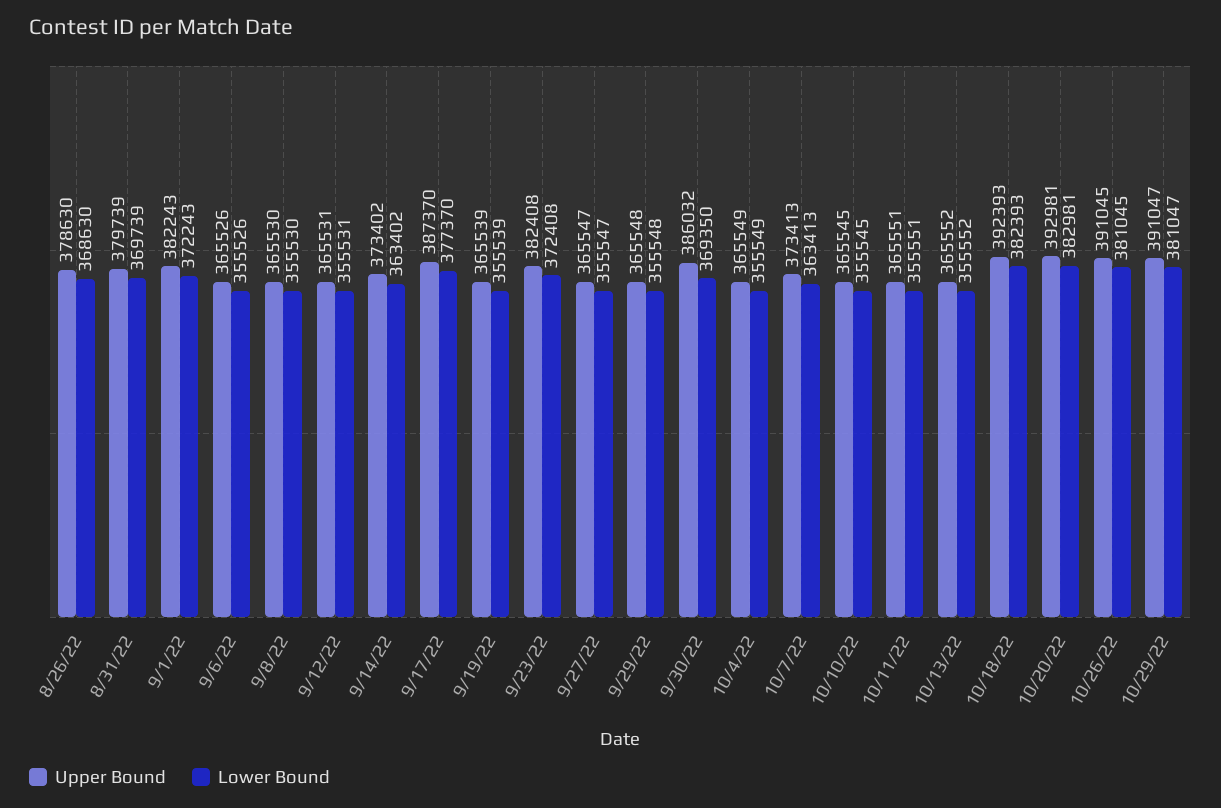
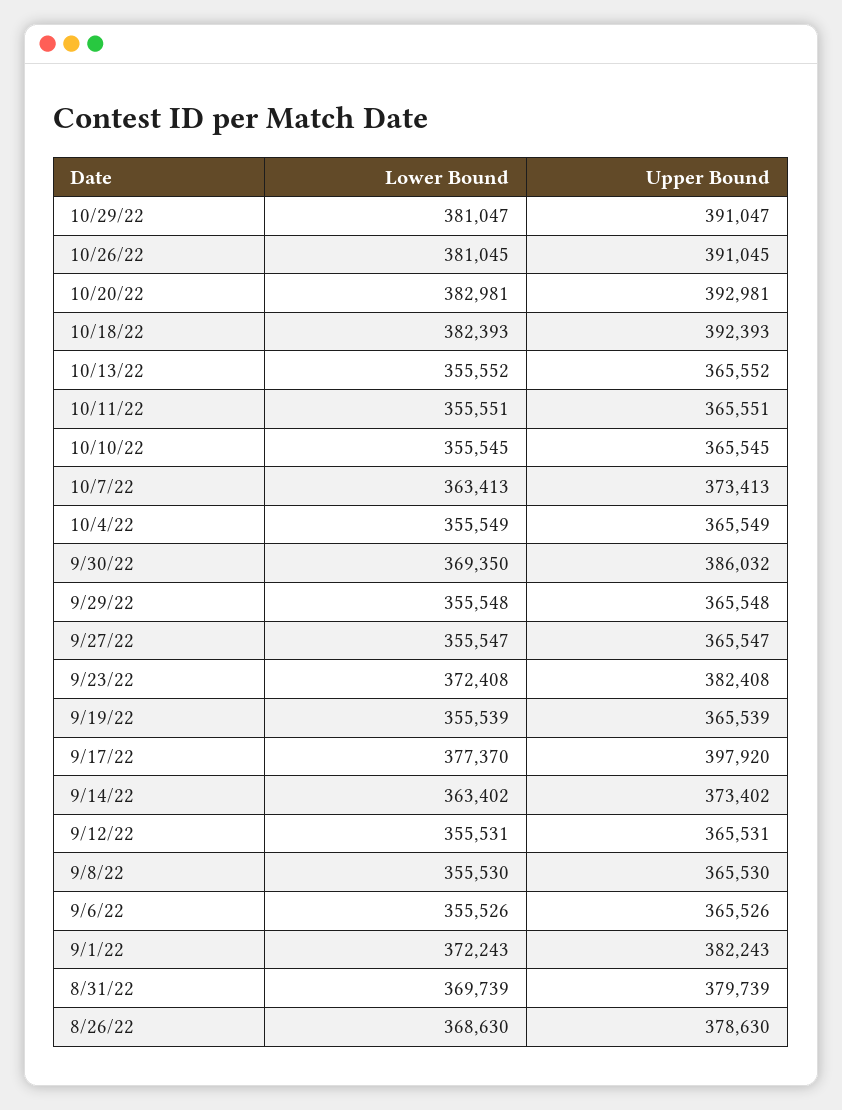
  {
    "Upper Bound": {
      "8/26/22": 378630,
      "8/31/22": 379739,
      "9/1/22": 382243,
      "9/6/22": 365526,
      "9/8/22": 365530,
      "9/12/22": 365531,
      "9/14/22": 373402,
-     "9/17/22": 387370,
+     "9/17/22": 397920,
      "9/19/22": 365539,
      "9/23/22": 382408,
      "9/27/22": 365547,
      "9/29/22": 365548,
      "9/30/22": 386032,
      "10/4/22": 365549,
      "10/7/22": 373413,
      "10/10/22": 365545,
      "10/11/22": 365551,
      "10/13/22": 365552,
      "10/18/22": 392393,
      "10/20/22": 392981,
      "10/26/22": 391045,
      "10/29/22": 391047
    },
    "Lower Bound": {
      "8/26/22": 368630,
      "8/31/22": 369739,
      "9/1/22": 372243,
      "9/6/22": 355526,
      "9/8/22": 355530,
      "9/12/22": 355531,
      "9/14/22": 363402,
      "9/17/22": 377370,
      "9/19/22": 355539,
      "9/23/22": 372408,
      "9/27/22": 355547,
      "9/29/22": 355548,
      "9/30/22": 369350,
      "10/4/22": 355549,
      "10/7/22": 363413,
      "10/10/22": 355545,
      "10/11/22": 355551,
      "10/13/22": 355552,
      "10/18/22": 382393,
      "10/20/22": 382981,
      "10/26/22": 381045,
      "10/29/22": 381047
    }
  }

